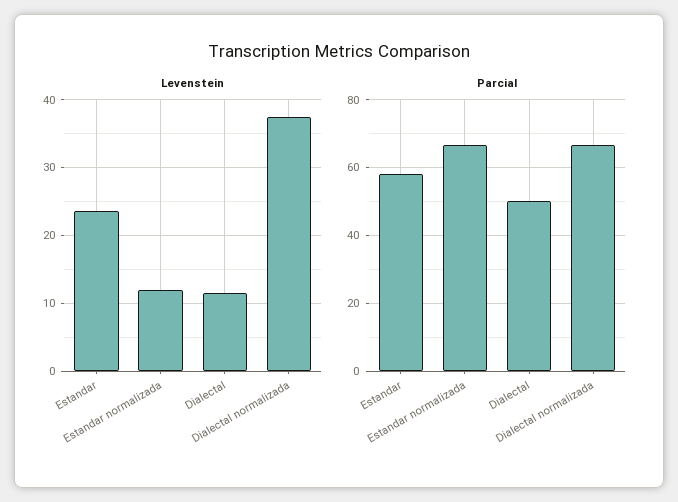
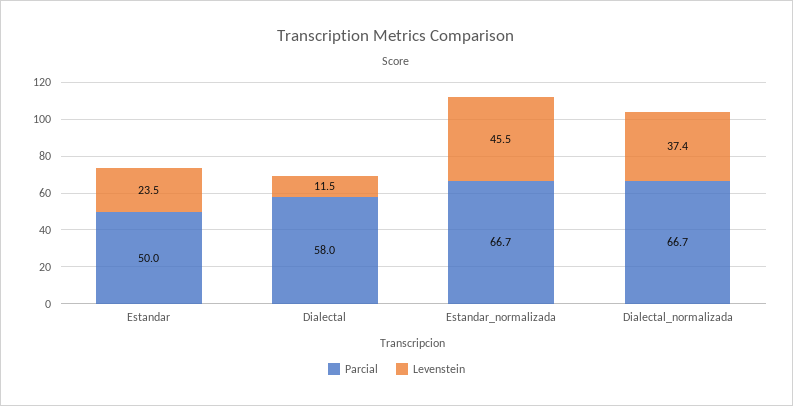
  {
    "Levenstein": {
      "Estandar": 23.5,
-     "Estandar normalizada": 12,
+     "Estandar normalizada": 45.5,
      "Dialectal": 11.5,
      "Dialectal normalizada": 37.4
    },
    "Parcial": {
-     "Estandar": 58,
+     "Estandar": 50,
      "Estandar normalizada": 66.7,
-     "Dialectal": 50,
+     "Dialectal": 58,
      "Dialectal normalizada": 66.7
    }
  }

